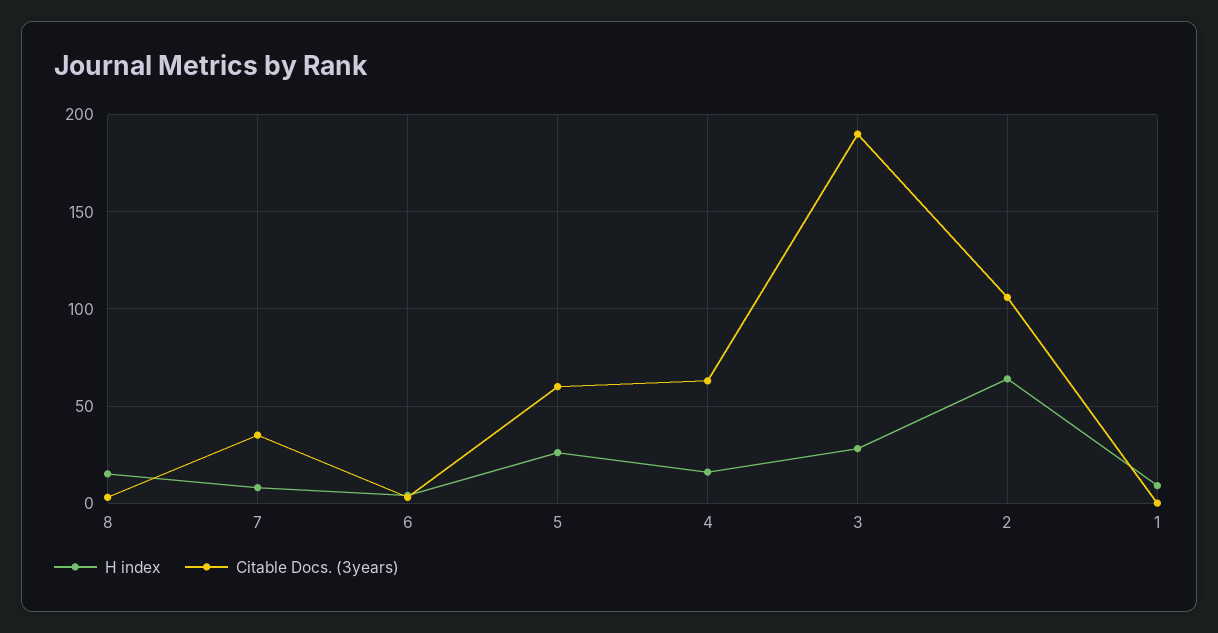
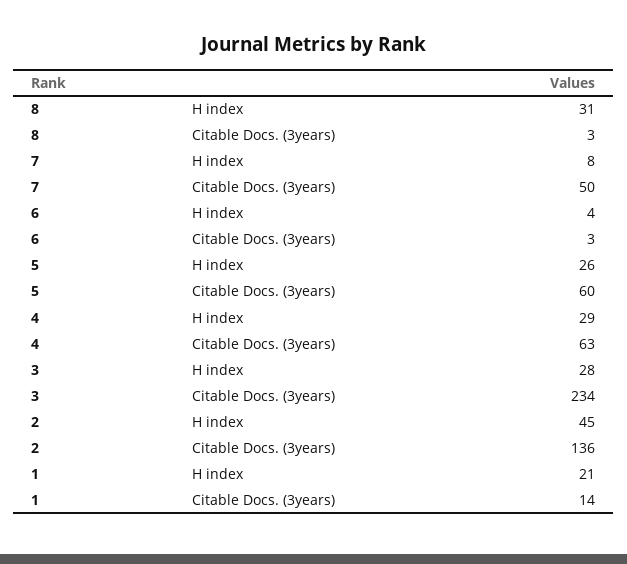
  {
    "H index": {
-     "8": 15,
+     "8": 31,
      "7": 8,
      "6": 4,
      "5": 26,
-     "4": 15,
+     "4": 29,
      "3": 28,
-     "2": 65,
+     "2": 45,
-     "1": 10
+     "1": 21
    },
    "Citable Docs. (3years)": {
      "8": 3,
-     "7": 35,
+     "7": 50,
      "6": 3,
      "5": 60,
      "4": 63,
-     "3": 190,
+     "3": 234,
-     "2": 105,
+     "2": 136,
-     "1": 0
+     "1": 14
    }
  }

